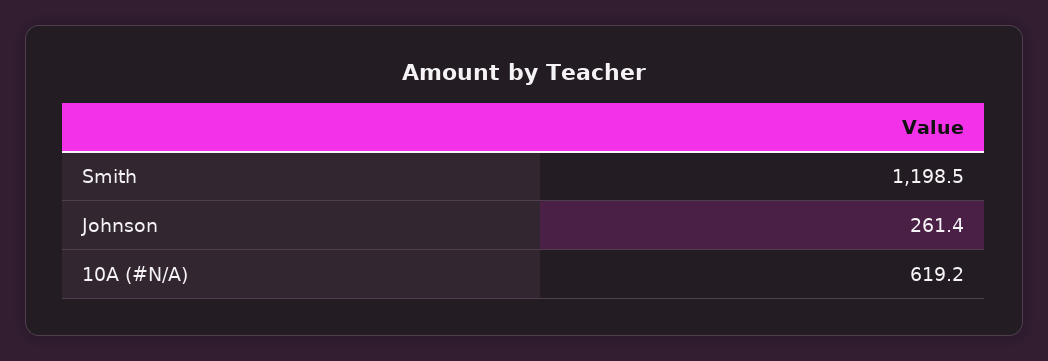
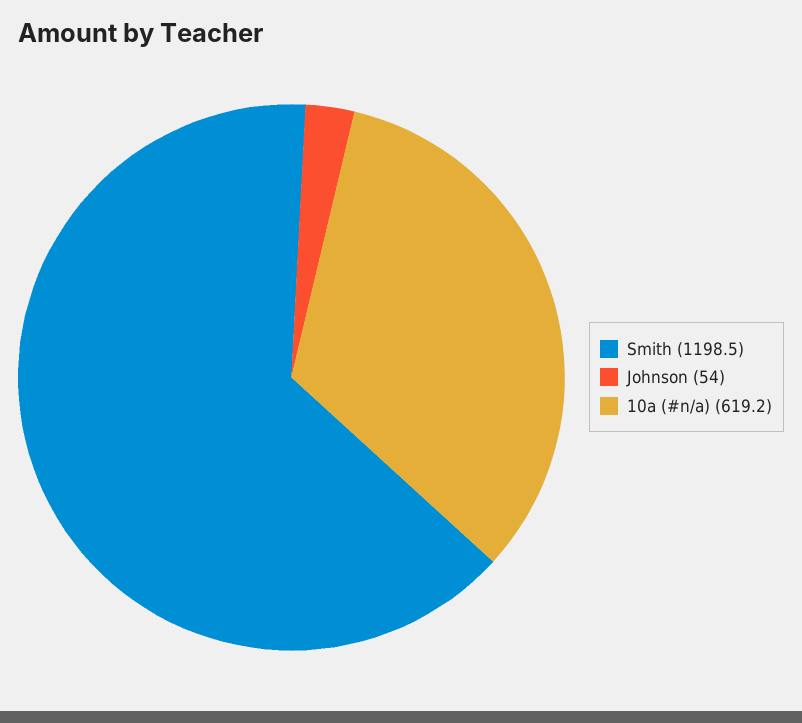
  {
    "Smith": 1198.5,
-   "Johnson": 261.4,
+   "Johnson": 54,
    "10A (#N/A)": 619.2
  }

